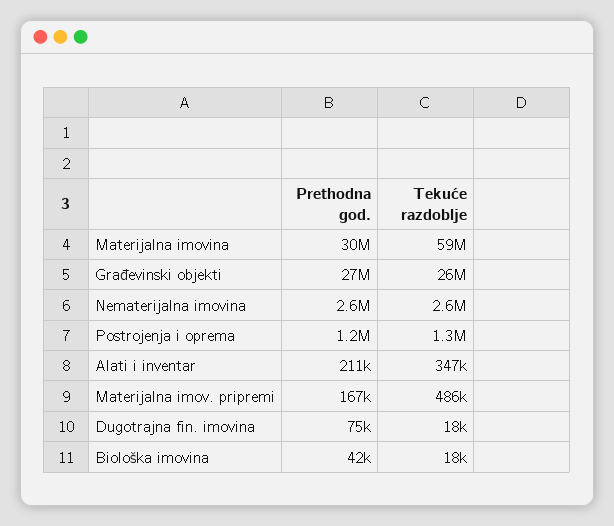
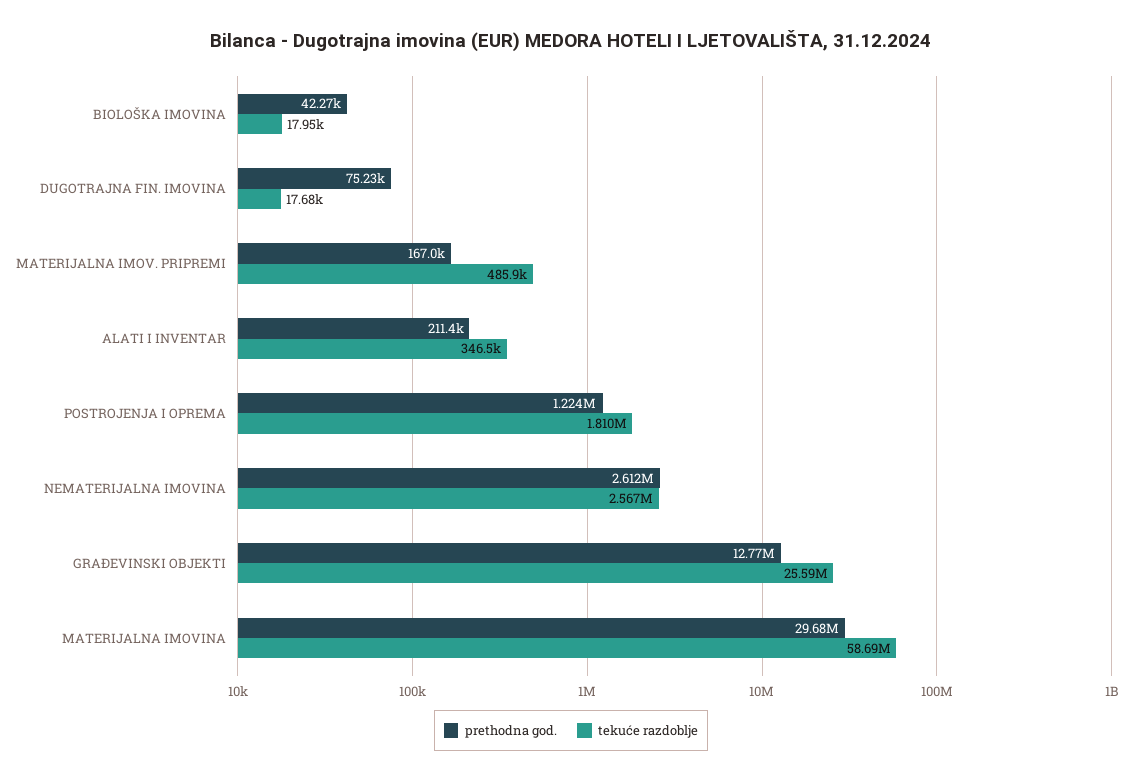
  {
    "Prethodna god.": {
      "Materijalna imovina": 29680000,
-     "Građevinski objekti": 27000000,
+     "Građevinski objekti": 12770000,
      "Nematerijalna imovina": 2612000,
      "Postrojenja i oprema": 1224000,
      "Alati i inventar": 211400,
      "Materijalna imov. pripremi": 167000,
      "Dugotrajna fin. imovina": 75230,
      "Biološka imovina": 42270
    },
    "Tekuće razdoblje": {
      "Materijalna imovina": 58690000,
      "Građevinski objekti": 25590000,
      "Nematerijalna imovina": 2567000,
-     "Postrojenja i oprema": 1300000,
+     "Postrojenja i oprema": 1810000,
      "Alati i inventar": 346500,
      "Materijalna imov. pripremi": 485900,
      "Dugotrajna fin. imovina": 17680,
      "Biološka imovina": 17950
    }
  }

